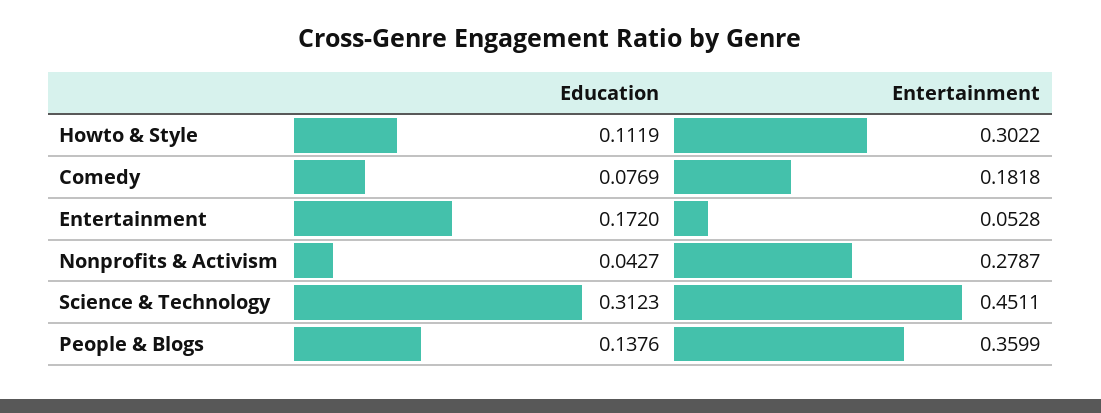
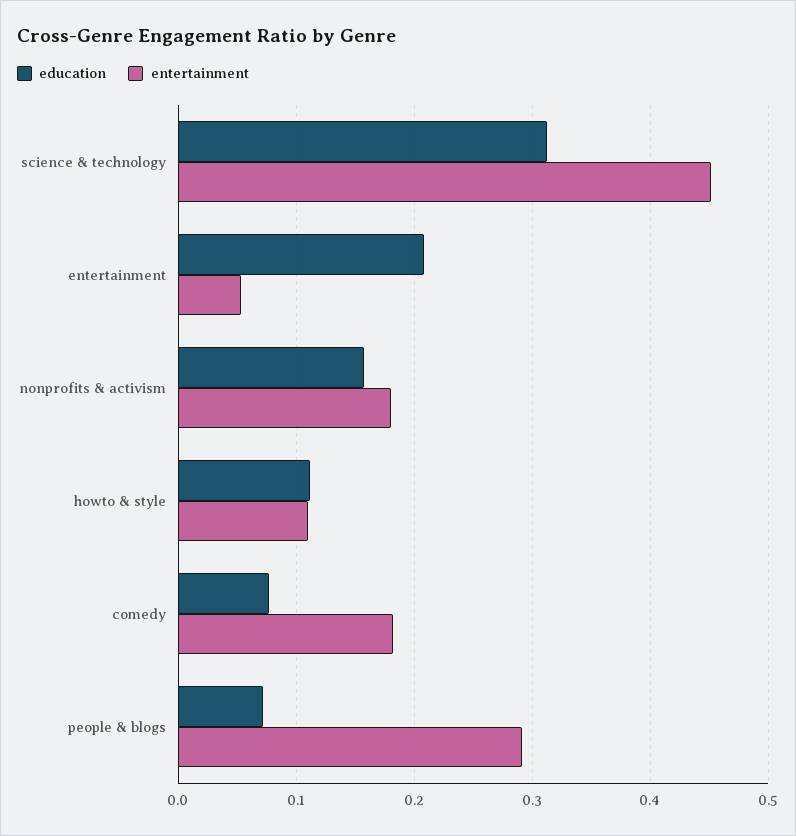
  {
    "Education": {
      "Howto & Style": 0.1119,
      "Comedy": 0.0769,
-     "Entertainment": 0.172,
+     "Entertainment": 0.21,
-     "Nonprofits & Activism": 0.0427,
+     "Nonprofits & Activism": 0.16,
      "Science & Technology": 0.3123,
-     "People & Blogs": 0.1376
+     "People & Blogs": 0.07
    },
    "Entertainment": {
-     "Howto & Style": 0.3022,
+     "Howto & Style": 0.11,
      "Comedy": 0.1818,
      "Entertainment": 0.0528,
-     "Nonprofits & Activism": 0.2787,
+     "Nonprofits & Activism": 0.18,
      "Science & Technology": 0.4511,
-     "People & Blogs": 0.3599
+     "People & Blogs": 0.29
    }
  }

